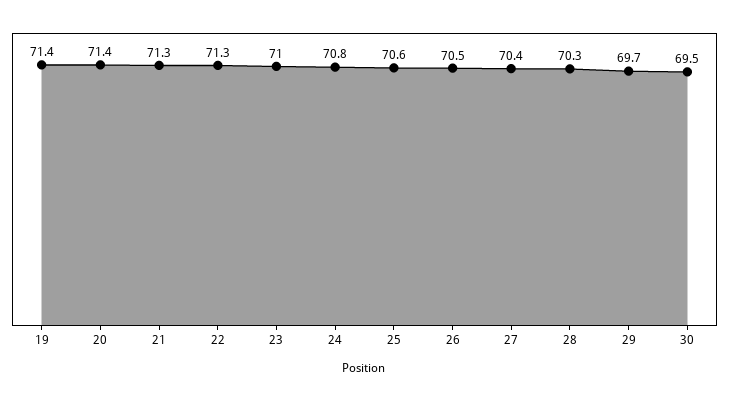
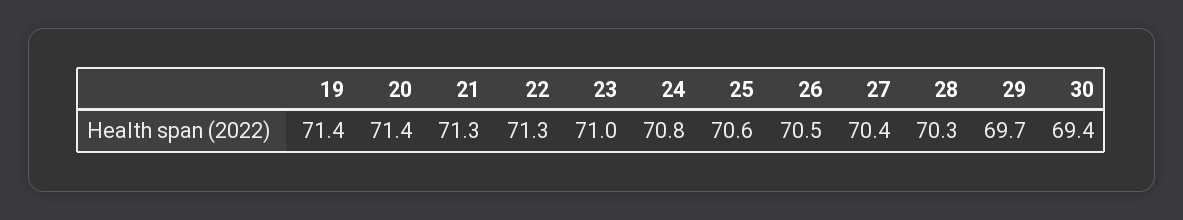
  {
    "19": 71.4,
    "20": 71.4,
    "21": 71.3,
    "22": 71.3,
    "23": 71,
    "24": 70.8,
    "25": 70.6,
    "26": 70.5,
    "27": 70.4,
    "28": 70.3,
    "29": 69.7,
-   "30": 69.5
+   "30": 69.4
  }

